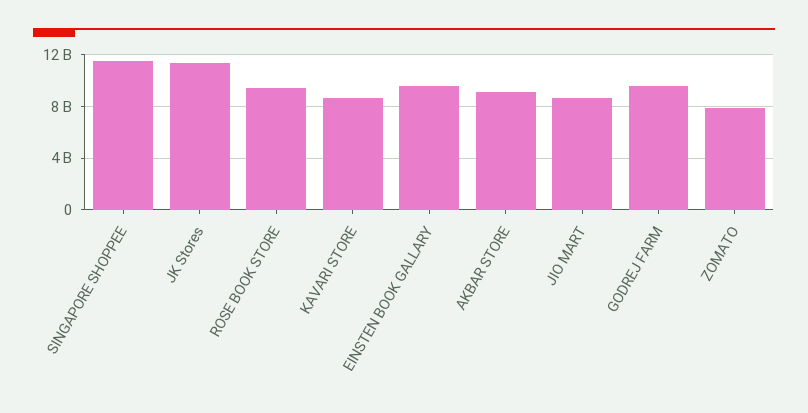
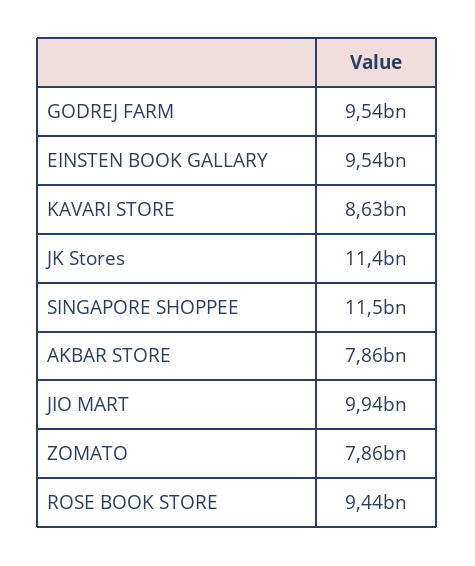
  {
    "SINGAPORE SHOPPEE": 11500000000,
    "JK Stores": 11400000000,
    "ROSE BOOK STORE": 9440000000,
    "KAVARI STORE": 8630000000,
    "EINSTEN BOOK GALLARY": 9540000000,
-   "AKBAR STORE": 9000000000,
+   "AKBAR STORE": 7860000000,
-   "JIO MART": 8500000000,
+   "JIO MART": 9940000000,
    "GODREJ FARM": 9540000000,
    "ZOMATO": 7860000000
  }

